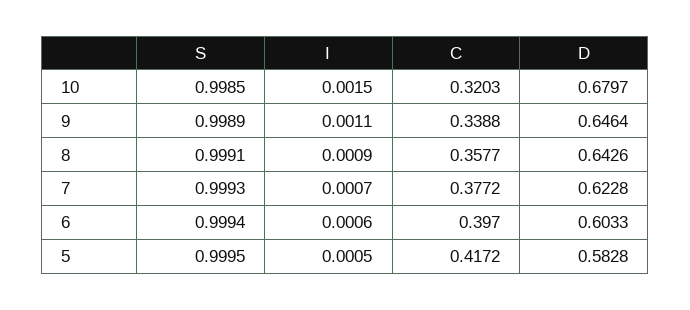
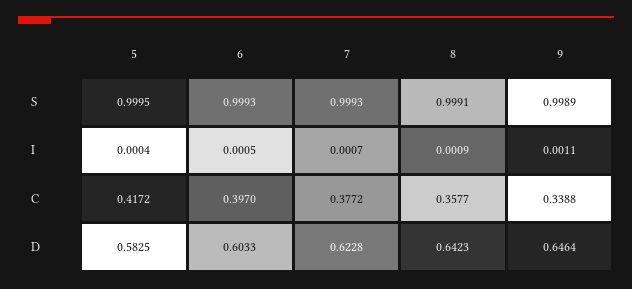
  {
    "S": {
-     "10": 0.9985,
      "9": 0.9989,
      "8": 0.9991,
      "7": 0.9993,
-     "6": 0.9994,
+     "6": 0.9993,
      "5": 0.9995
    },
    "I": {
-     "10": 0.0015,
      "9": 0.0011,
      "8": 0.0009,
      "7": 0.0007,
-     "6": 0.0006,
+     "6": 0.0005,
-     "5": 0.0005
+     "5": 0.0004
    },
    "C": {
-     "10": 0.3203,
      "9": 0.3388,
      "8": 0.3577,
      "7": 0.3772,
      "6": 0.397,
      "5": 0.4172
    },
    "D": {
-     "10": 0.6797,
      "9": 0.6464,
-     "8": 0.6426,
+     "8": 0.6423,
      "7": 0.6228,
      "6": 0.6033,
-     "5": 0.5828
+     "5": 0.5825
    }
  }

